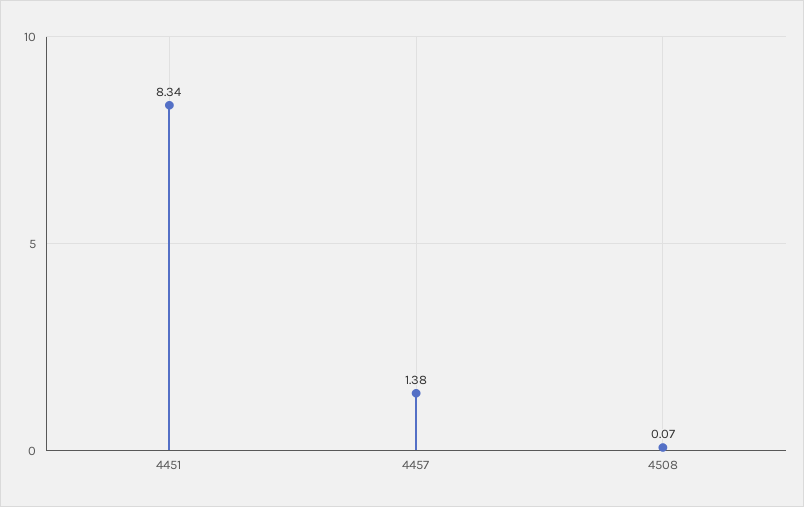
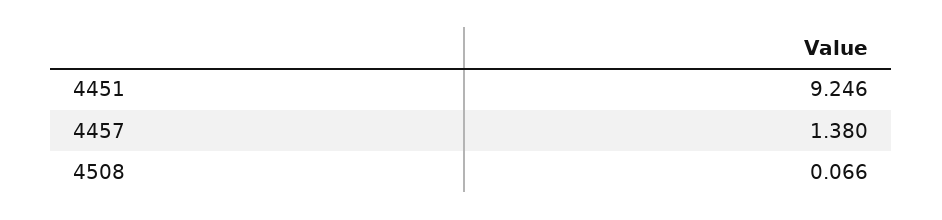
  {
-   "4451": 8.34,
+   "4451": 9.246,
    "4457": 1.38,
    "4508": 0.066
  }

